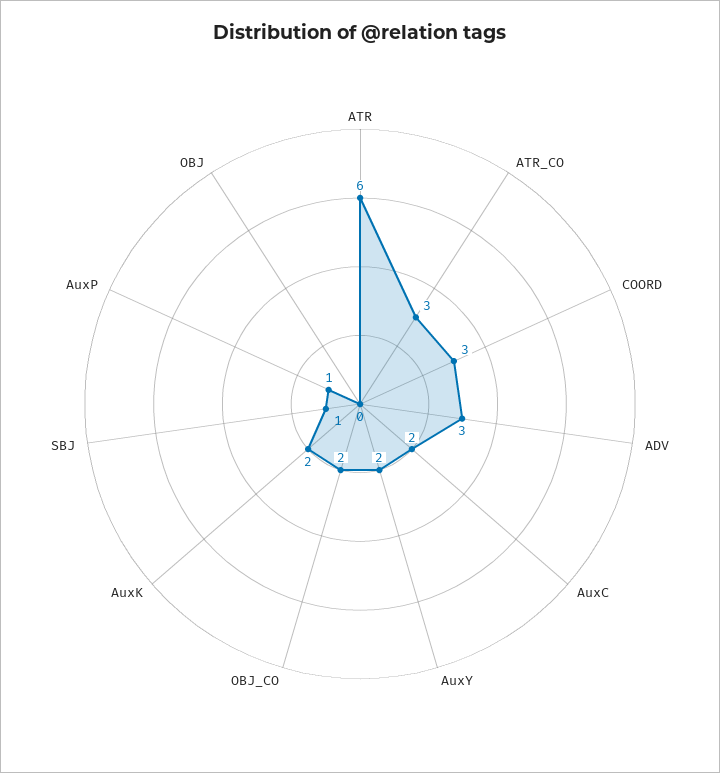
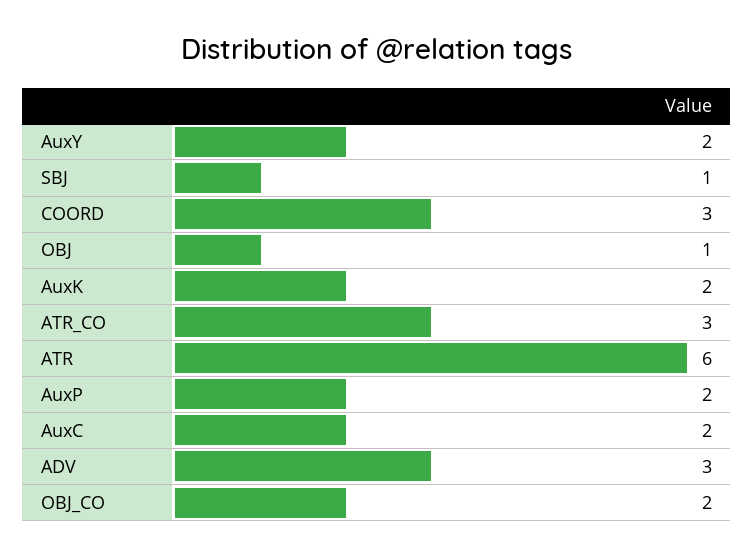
  {
    "ATR": 6,
    "ATR_CO": 3,
    "COORD": 3,
    "ADV": 3,
    "AuxC": 2,
    "AuxY": 2,
    "OBJ_CO": 2,
    "AuxK": 2,
    "SBJ": 1,
-   "AuxP": 1,
+   "AuxP": 2,
-   "OBJ": 0
+   "OBJ": 1
  }

